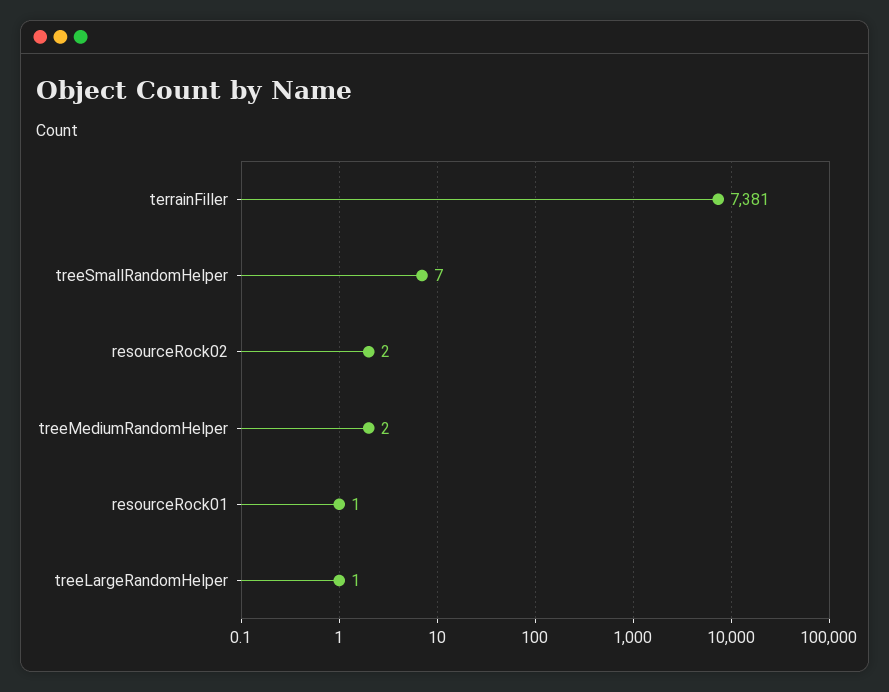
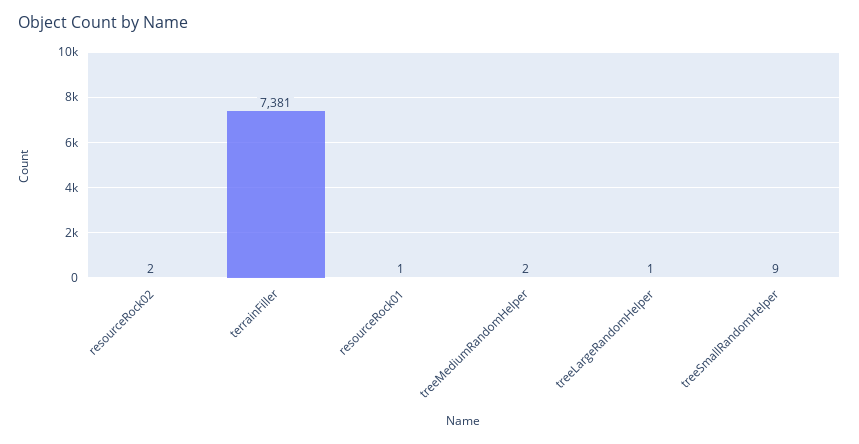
  {
    "terrainFiller": 7381,
-   "treeSmallRandomHelper": 7,
+   "treeSmallRandomHelper": 9,
    "resourceRock02": 2,
    "treeMediumRandomHelper": 2,
    "resourceRock01": 1,
    "treeLargeRandomHelper": 1
  }

